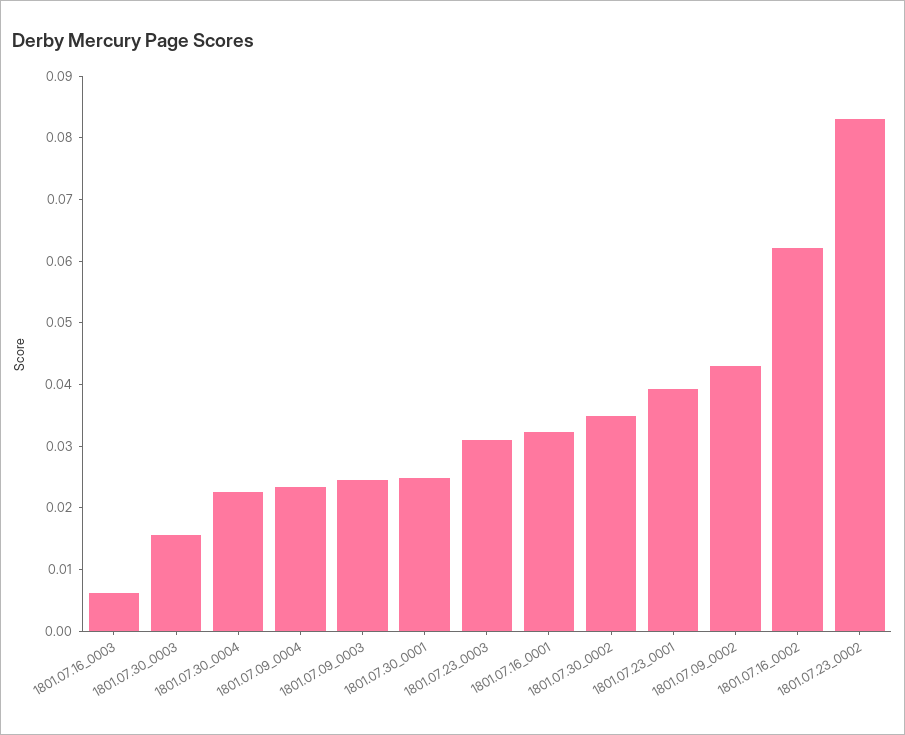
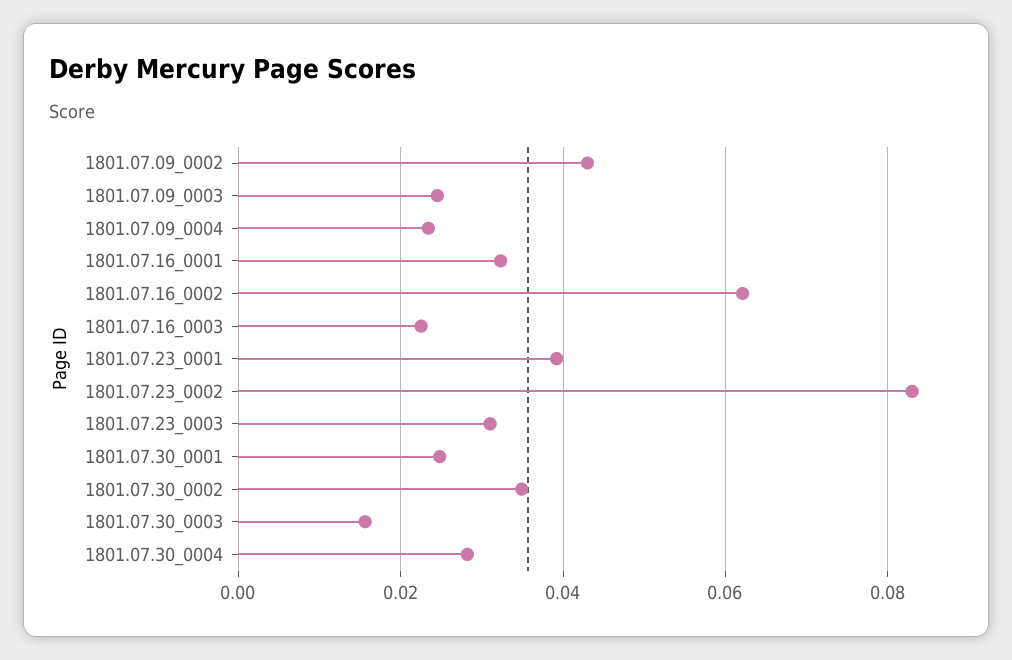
  {
-   "1801.07.16_0003": 0.006,
+   "1801.07.16_0003": 0.022,
    "1801.07.30_0003": 0.016,
-   "1801.07.30_0004": 0.022,
+   "1801.07.30_0004": 0.028,
    "1801.07.09_0004": 0.024,
    "1801.07.09_0003": 0.024,
    "1801.07.30_0001": 0.024,
    "1801.07.23_0003": 0.032,
    "1801.07.16_0001": 0.032,
    "1801.07.30_0002": 0.034,
    "1801.07.23_0001": 0.04,
    "1801.07.09_0002": 0.044,
    "1801.07.16_0002": 0.062,
    "1801.07.23_0002": 0.084
  }

